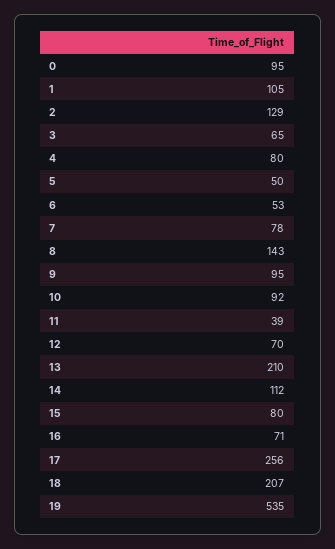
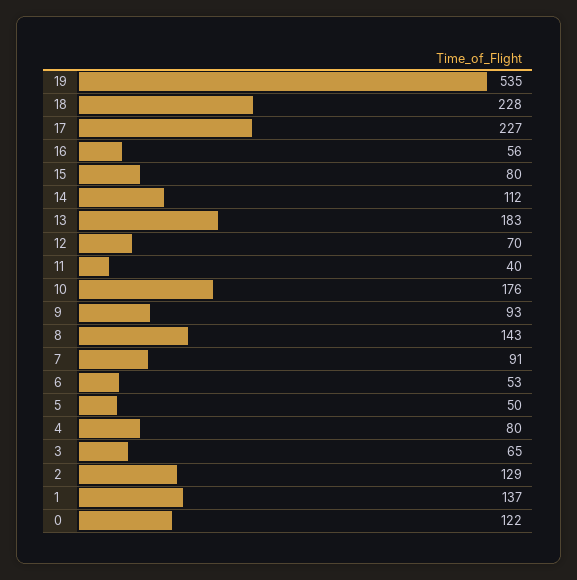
  {
-   "0": 95,
+   "0": 122,
-   "1": 105,
+   "1": 137,
    "2": 129,
    "3": 65,
    "4": 80,
    "5": 50,
    "6": 53,
-   "7": 78,
+   "7": 91,
    "8": 143,
-   "9": 95,
+   "9": 93,
-   "10": 92,
+   "10": 176,
-   "11": 39,
+   "11": 40,
    "12": 70,
-   "13": 210,
+   "13": 183,
    "14": 112,
    "15": 80,
-   "16": 71,
+   "16": 56,
-   "17": 256,
+   "17": 227,
-   "18": 207,
+   "18": 228,
    "19": 535
  }

